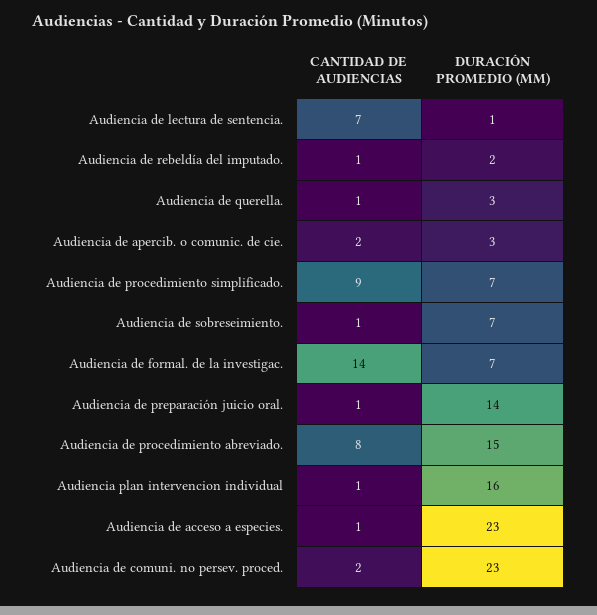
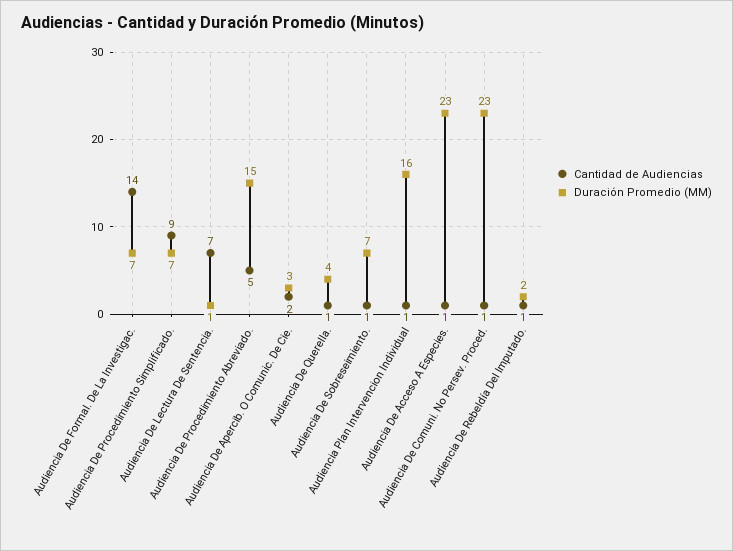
  {
    "CANTIDAD DE AUDIENCIAS": {
      "Audiencia de lectura de sentencia.": 7,
      "Audiencia de rebeldía del imputado.": 1,
      "Audiencia de querella.": 1,
      "Audiencia de apercib. o comunic. de cie.": 2,
      "Audiencia de procedimiento simplificado.": 9,
      "Audiencia de sobreseimiento.": 1,
      "Audiencia de formal. de la investigac.": 14,
-     "Audiencia de preparación juicio oral.": 1,
-     "Audiencia de procedimiento abreviado.": 8,
+     "Audiencia de procedimiento abreviado.": 5,
      "Audiencia plan intervencion individual": 1,
      "Audiencia de acceso a especies.": 1,
-     "Audiencia de comuni. no persev. proced.": 2
+     "Audiencia de comuni. no persev. proced.": 1
    },
    "DURACIÓN PROMEDIO (MM)": {
      "Audiencia de lectura de sentencia.": 1,
      "Audiencia de rebeldía del imputado.": 2,
-     "Audiencia de querella.": 3,
+     "Audiencia de querella.": 4,
      "Audiencia de apercib. o comunic. de cie.": 3,
      "Audiencia de procedimiento simplificado.": 7,
      "Audiencia de sobreseimiento.": 7,
      "Audiencia de formal. de la investigac.": 7,
-     "Audiencia de preparación juicio oral.": 14,
      "Audiencia de procedimiento abreviado.": 15,
      "Audiencia plan intervencion individual": 16,
      "Audiencia de acceso a especies.": 23,
      "Audiencia de comuni. no persev. proced.": 23
    }
  }

